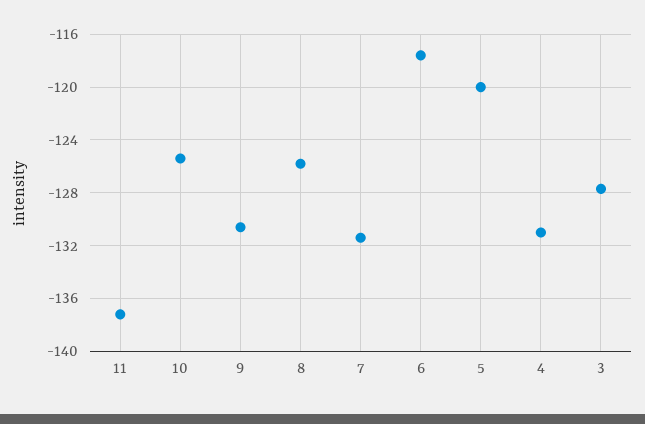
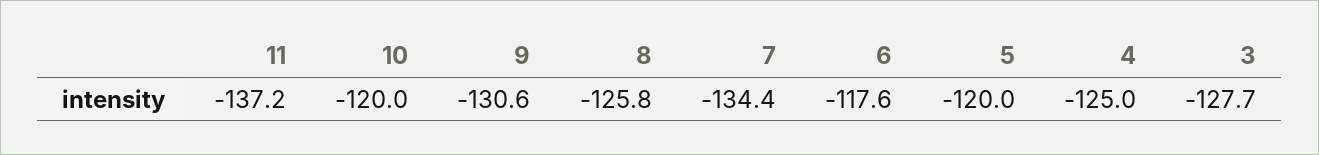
  {
    "11": -137.2,
-   "10": -125.5,
+   "10": -120,
    "9": -130.6,
    "8": -125.8,
-   "7": -131.5,
+   "7": -134.4,
    "6": -117.6,
    "5": -120,
-   "4": -131,
+   "4": -125,
    "3": -127.7
  }

